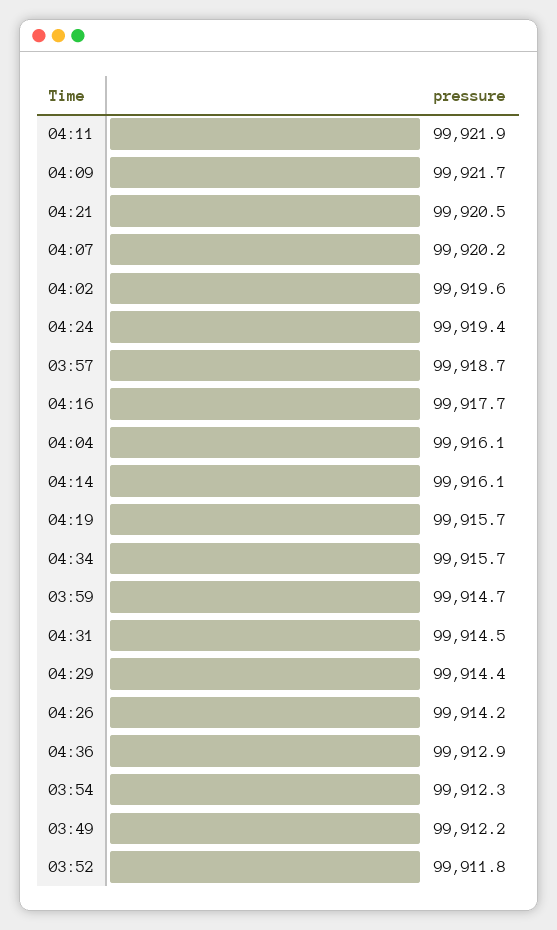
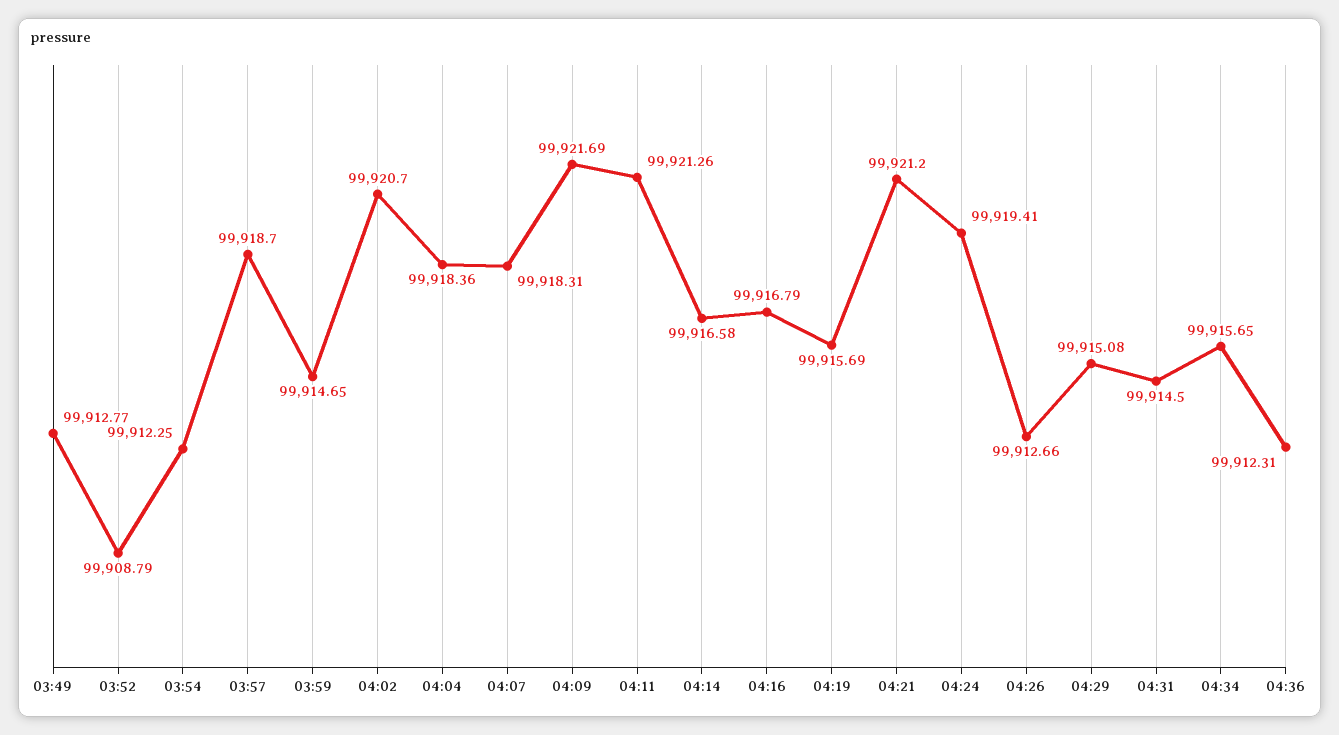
  {
-   "04:11": 99921.9,
+   "04:11": 99921.26,
    "04:09": 99921.69,
-   "04:21": 99920.5,
+   "04:21": 99921.2,
-   "04:07": 99920.2,
+   "04:07": 99918.31,
-   "04:02": 99919.6,
+   "04:02": 99920.7,
    "04:24": 99919.41,
    "03:57": 99918.7,
-   "04:16": 99917.7,
+   "04:16": 99916.79,
-   "04:04": 99916.1,
+   "04:04": 99918.36,
-   "04:14": 99916.1,
+   "04:14": 99916.58,
    "04:19": 99915.69,
    "04:34": 99915.65,
    "03:59": 99914.65,
    "04:31": 99914.5,
-   "04:29": 99914.4,
+   "04:29": 99915.08,
-   "04:26": 99914.2,
+   "04:26": 99912.66,
-   "04:36": 99912.9,
+   "04:36": 99912.31,
    "03:54": 99912.25,
-   "03:49": 99912.2,
+   "03:49": 99912.77,
-   "03:52": 99911.8
+   "03:52": 99908.79
  }

